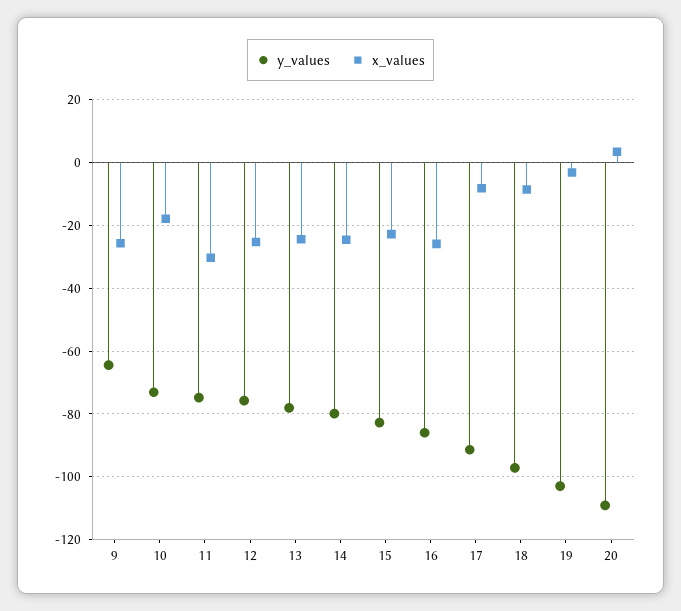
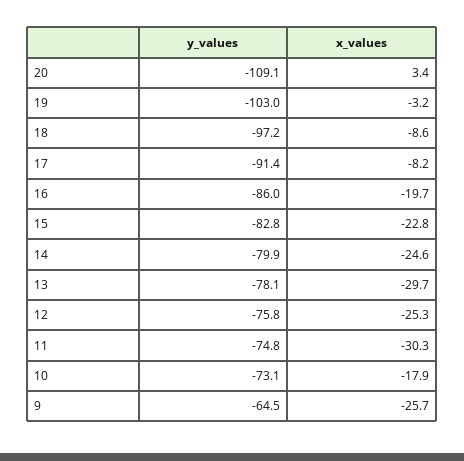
  {
    "y_values": {
      "9": -64.5,
      "10": -73.1,
      "11": -74.8,
      "12": -75.8,
      "13": -78.1,
      "14": -79.9,
      "15": -82.8,
      "16": -86,
      "17": -91.4,
      "18": -97.2,
      "19": -103,
      "20": -109.1
    },
    "x_values": {
      "9": -25.7,
      "10": -17.9,
      "11": -30.3,
      "12": -25.3,
-     "13": -24,
+     "13": -29.7,
      "14": -24.6,
      "15": -22.8,
-     "16": -26,
+     "16": -19.7,
      "17": -8.2,
      "18": -8.6,
      "19": -3.2,
      "20": 3.4
    }
  }

